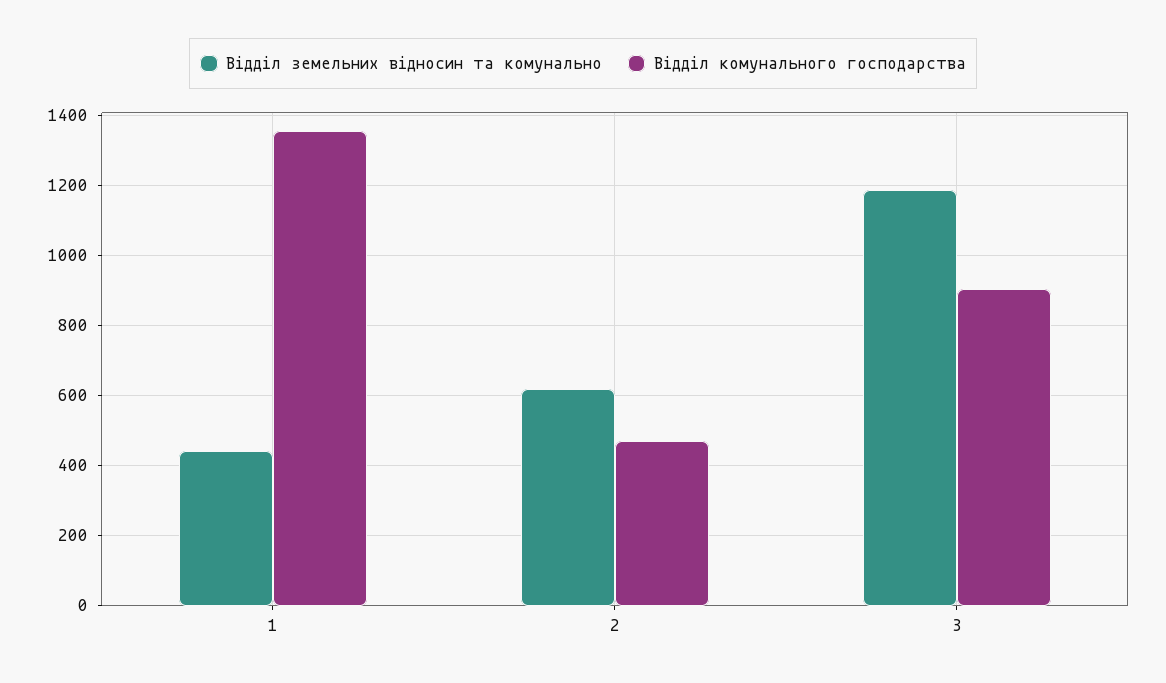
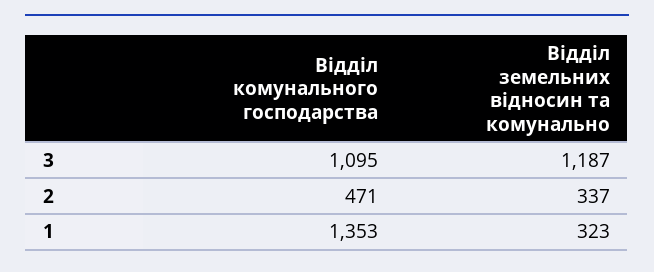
  {
    "Відділ земельних відносин та комунально": {
-     "1": 440,
+     "1": 323,
-     "2": 620,
+     "2": 337,
      "3": 1187
    },
    "Відділ комунального господарства": {
      "1": 1353,
      "2": 471,
-     "3": 900
+     "3": 1095
    }
  }

